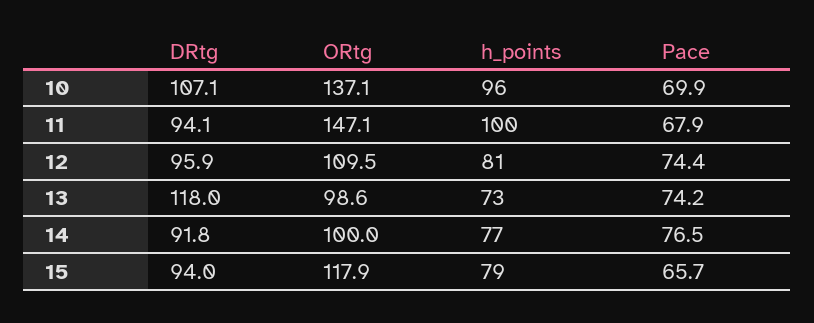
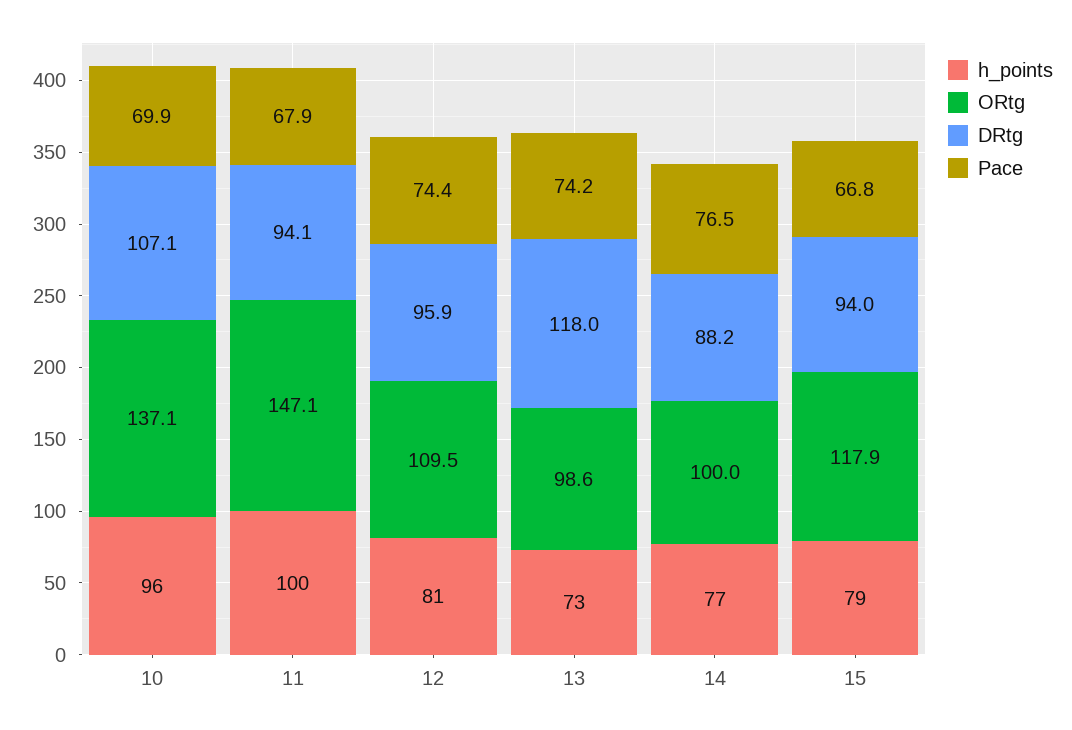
  {
    "DRtg": {
      "10": 107.1,
      "11": 94.1,
      "12": 95.9,
      "13": 118,
-     "14": 91.8,
+     "14": 88.2,
      "15": 94
    },
    "ORtg": {
      "10": 137.1,
      "11": 147.1,
      "12": 109.5,
      "13": 98.6,
      "14": 100,
      "15": 117.9
    },
    "h_points": {
      "10": 96,
      "11": 100,
      "12": 81,
      "13": 73,
      "14": 77,
      "15": 79
    },
    "Pace": {
      "10": 69.9,
      "11": 67.9,
      "12": 74.4,
      "13": 74.2,
      "14": 76.5,
-     "15": 65.7
+     "15": 66.8
    }
  }

